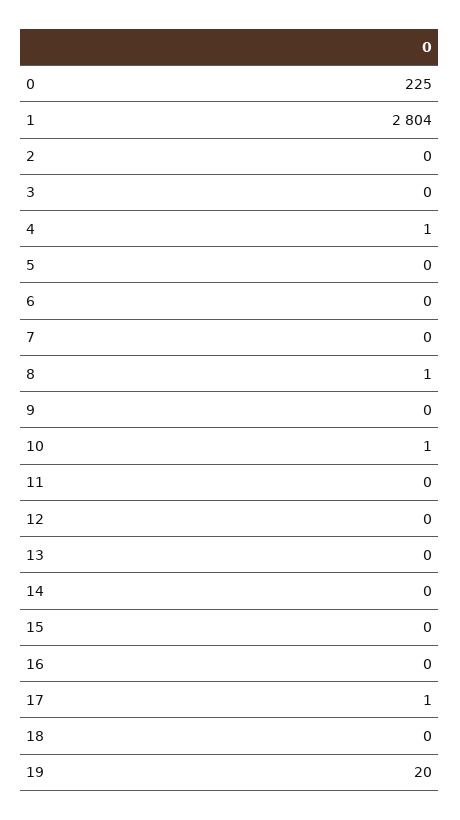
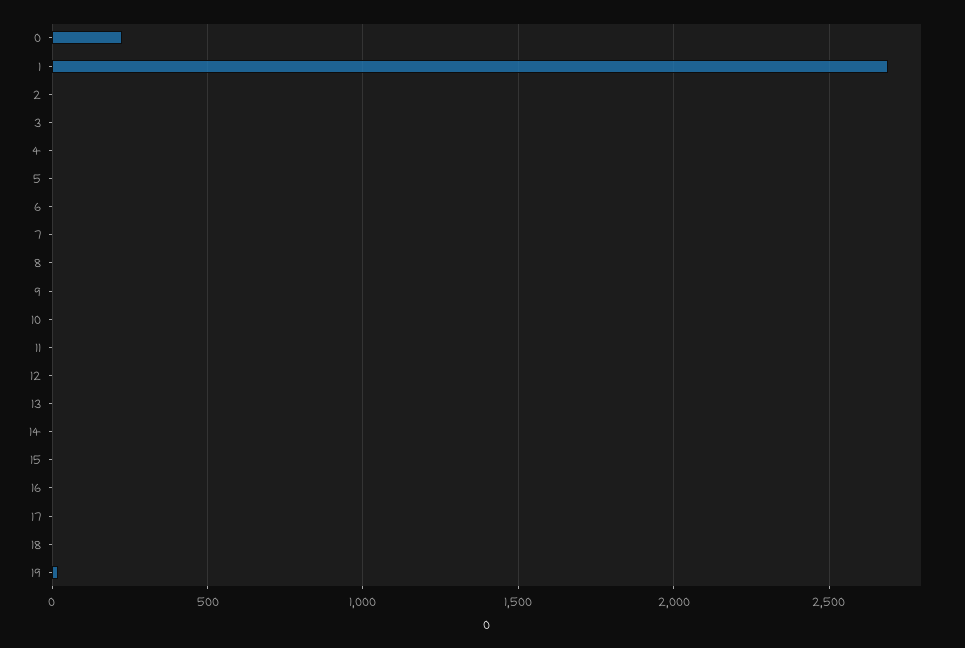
  {
    "0": 225,
-   "1": 2804,
+   "1": 2700,
    "2": 0,
    "3": 0,
    "4": 1,
    "5": 0,
    "6": 0,
    "7": 0,
    "8": 1,
    "9": 0,
    "10": 1,
    "11": 0,
    "12": 0,
    "13": 0,
    "14": 0,
    "15": 0,
    "16": 0,
    "17": 1,
    "18": 0,
    "19": 20
  }

